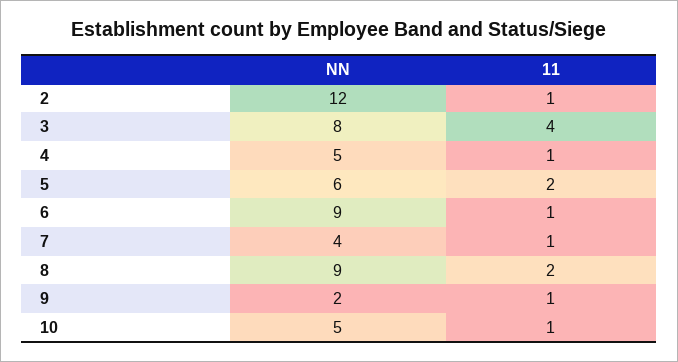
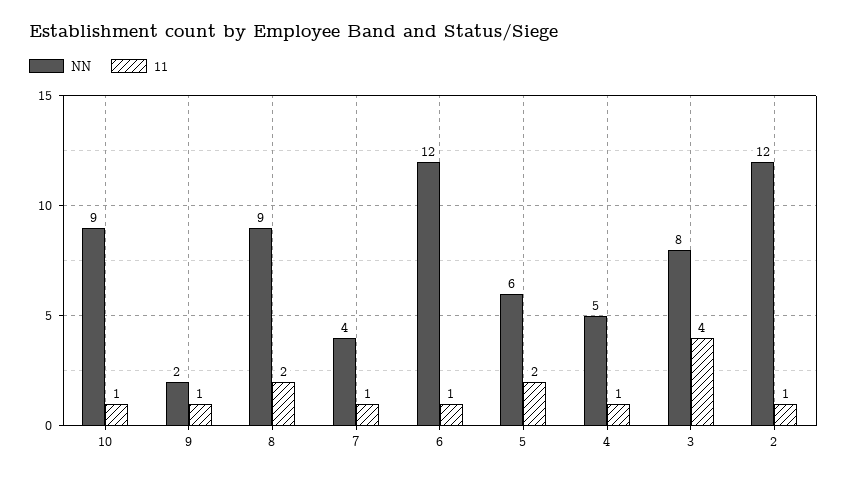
  {
    "NN": {
      "2": 12,
      "3": 8,
      "4": 5,
      "5": 6,
-     "6": 9,
+     "6": 12,
      "7": 4,
      "8": 9,
      "9": 2,
-     "10": 5
+     "10": 9
    },
    "11": {
      "2": 1,
      "3": 4,
      "4": 1,
      "5": 2,
      "6": 1,
      "7": 1,
      "8": 2,
      "9": 1,
      "10": 1
    }
  }

